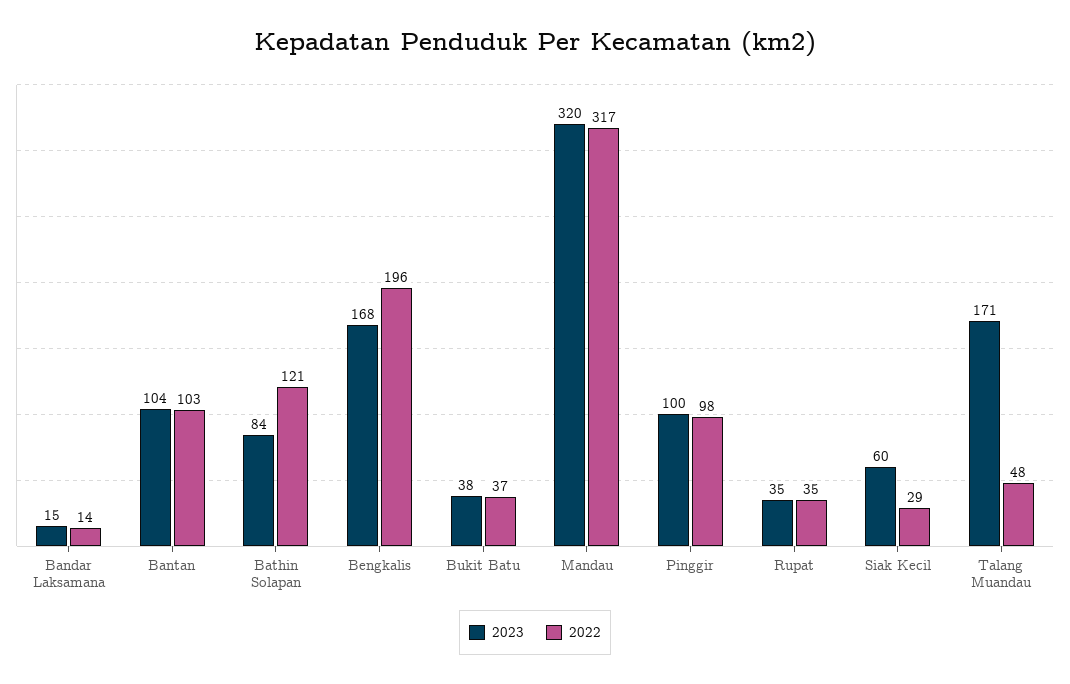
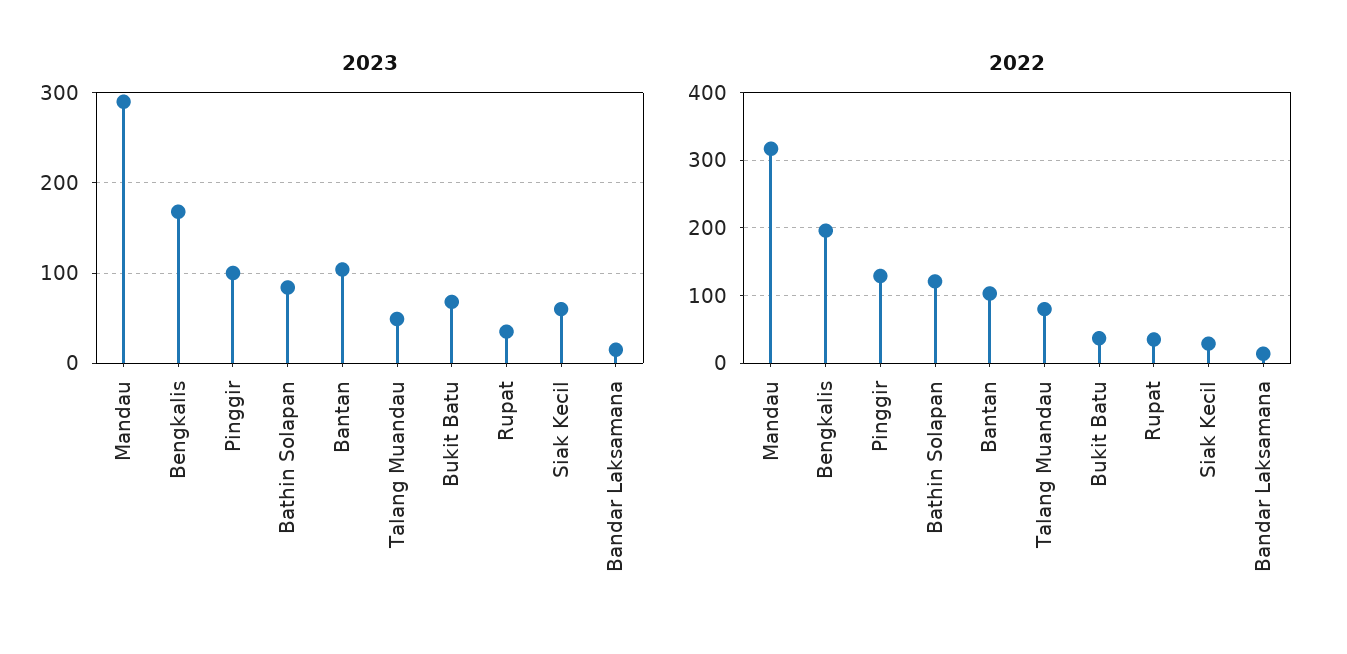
  {
    "2023": {
      "Bandar Laksamana": 15,
      "Bantan": 104,
      "Bathin Solapan": 84,
      "Bengkalis": 168,
-     "Bukit Batu": 38,
+     "Bukit Batu": 70,
-     "Mandau": 320,
+     "Mandau": 290,
      "Pinggir": 100,
      "Rupat": 35,
      "Siak Kecil": 60,
-     "Talang Muandau": 171
+     "Talang Muandau": 50
    },
    "2022": {
      "Bandar Laksamana": 14,
      "Bantan": 103,
      "Bathin Solapan": 121,
      "Bengkalis": 196,
      "Bukit Batu": 37,
      "Mandau": 317,
-     "Pinggir": 98,
+     "Pinggir": 130,
      "Rupat": 35,
      "Siak Kecil": 29,
-     "Talang Muandau": 48
+     "Talang Muandau": 80
    }
  }

